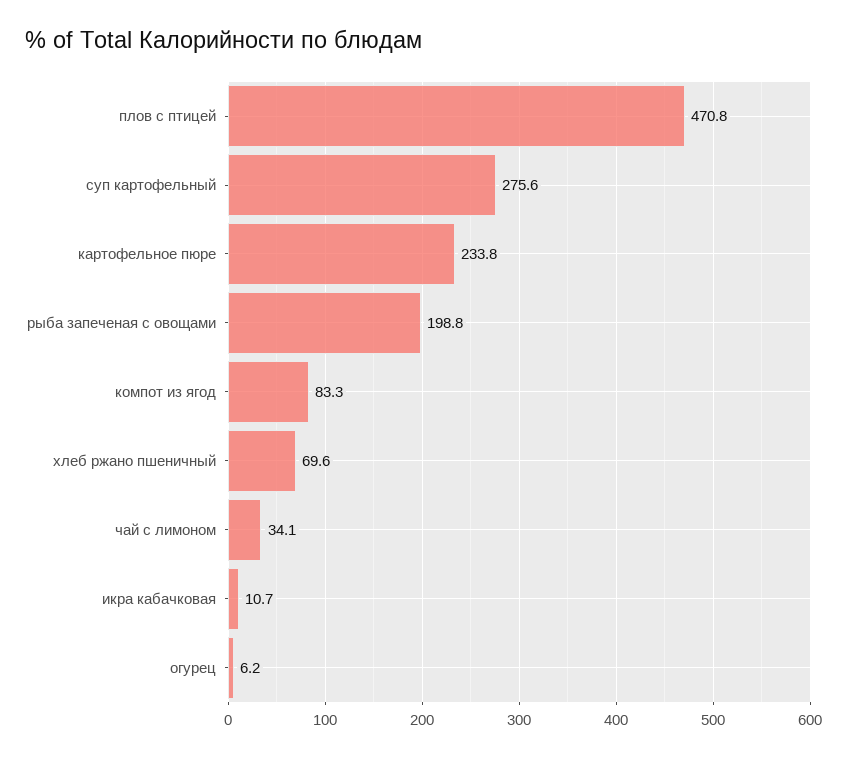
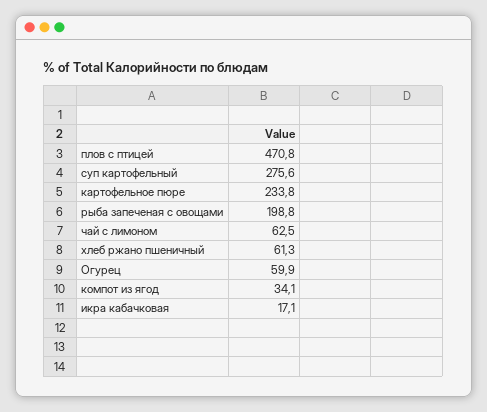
  {
    "плов с птицей": 470.8,
    "суп картофельный": 275.6,
    "картофельное пюре": 233.8,
    "рыба запеченая с овощами": 198.8,
-   "компот из ягод": 83.3,
+   "компот из ягод": 34.1,
-   "хлеб ржано пшеничный": 69.6,
+   "хлеб ржано пшеничный": 61.3,
-   "чай с лимоном": 34.1,
+   "чай с лимоном": 62.5,
-   "икра кабачковая": 10.7,
+   "икра кабачковая": 17.1,
-   "огурец": 6.2
+   "огурец": 59.9
  }

